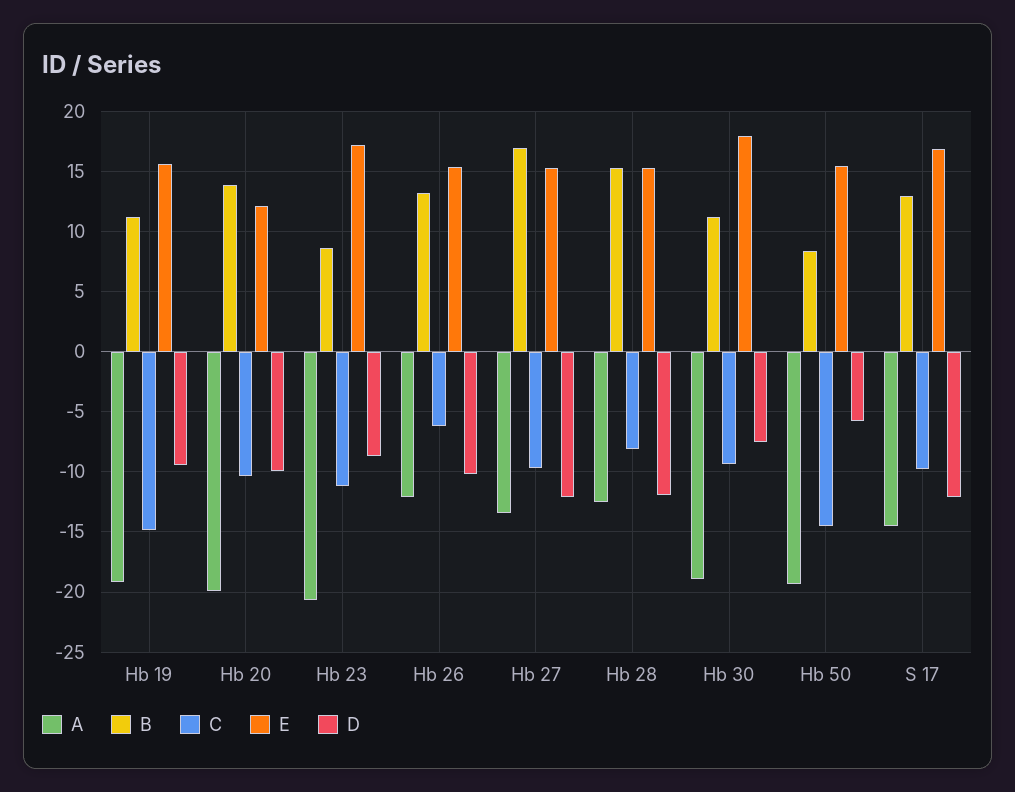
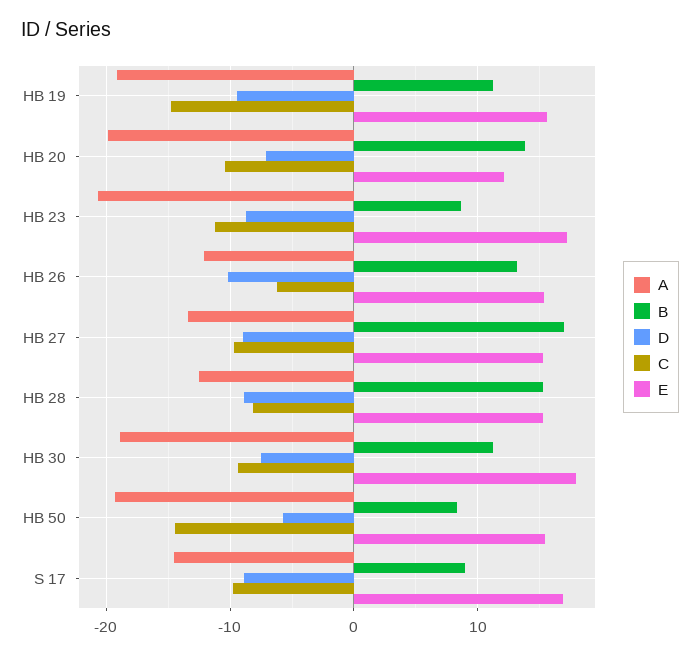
  {
    "A": {
      "Hb 19": -19,
      "Hb 20": -20,
      "Hb 23": -20.5,
      "Hb 26": -12,
      "Hb 27": -13.5,
      "Hb 28": -12.5,
      "Hb 30": -19,
      "Hb 50": -19.5,
      "S 17": -14.5
    },
    "B": {
      "Hb 19": 11,
      "Hb 20": 14,
      "Hb 23": 8.5,
      "Hb 26": 13,
      "Hb 27": 17,
      "Hb 28": 15,
      "Hb 30": 11,
      "Hb 50": 8.5,
-     "S 17": 13
+     "S 17": 9
    },
    "C": {
      "Hb 19": -15,
      "Hb 20": -10.5,
      "Hb 23": -11,
      "Hb 26": -6,
      "Hb 27": -9.5,
      "Hb 28": -8,
      "Hb 30": -9.5,
      "Hb 50": -14.5,
      "S 17": -10
    },
    "E": {
      "Hb 19": 15.5,
      "Hb 20": 12,
      "Hb 23": 17,
      "Hb 26": 15.5,
      "Hb 27": 15.5,
      "Hb 28": 15.5,
      "Hb 30": 18,
      "Hb 50": 15.5,
      "S 17": 17
    },
    "D": {
      "Hb 19": -9.5,
-     "Hb 20": -10,
+     "Hb 20": -7,
      "Hb 23": -8.5,
      "Hb 26": -10,
-     "Hb 27": -12,
+     "Hb 27": -9,
-     "Hb 28": -12,
+     "Hb 28": -9,
      "Hb 30": -7.5,
      "Hb 50": -6,
-     "S 17": -12
+     "S 17": -9
    }
  }

